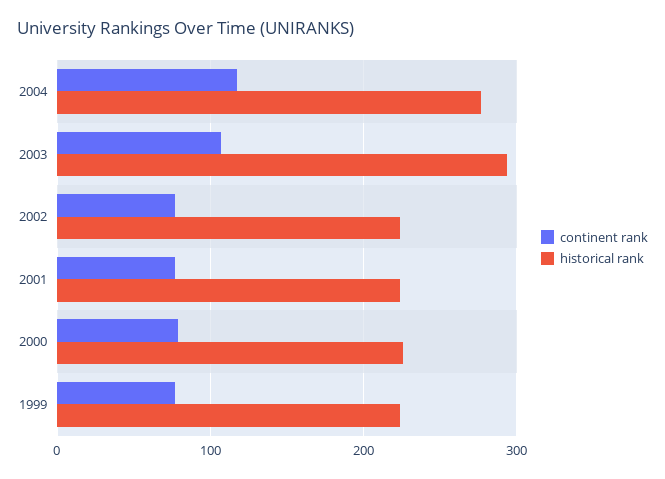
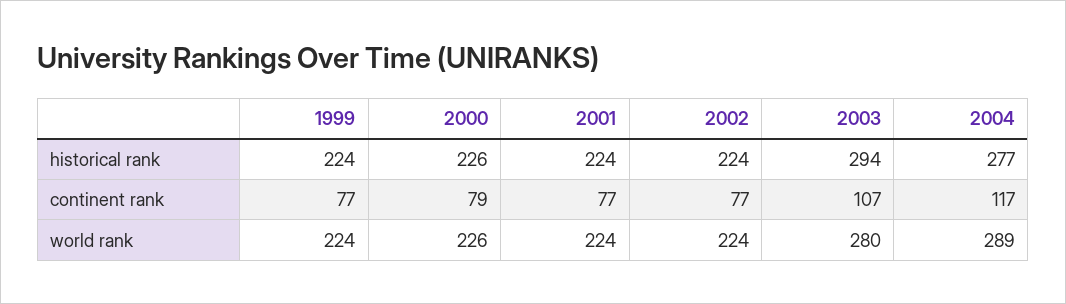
  {
    "continent rank": {
      "2004": 117,
      "2003": 107,
      "2002": 77,
      "2001": 77,
      "2000": 79,
      "1999": 77
    },
    "historical rank": {
      "2004": 277,
      "2003": 294,
      "2002": 224,
      "2001": 224,
      "2000": 226,
      "1999": 224
-   }
+   },
+   "world rank": {
+     "1999": 224,
+     "2000": 226,
+     "2001": 224,
+     "2002": 224,
+     "2003": 280,
+     "2004": 289
+   }
  }

